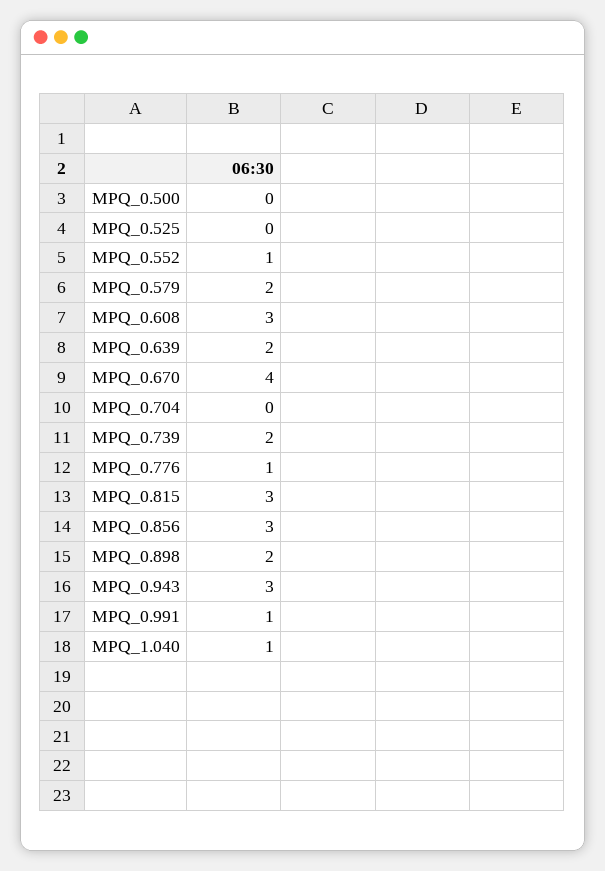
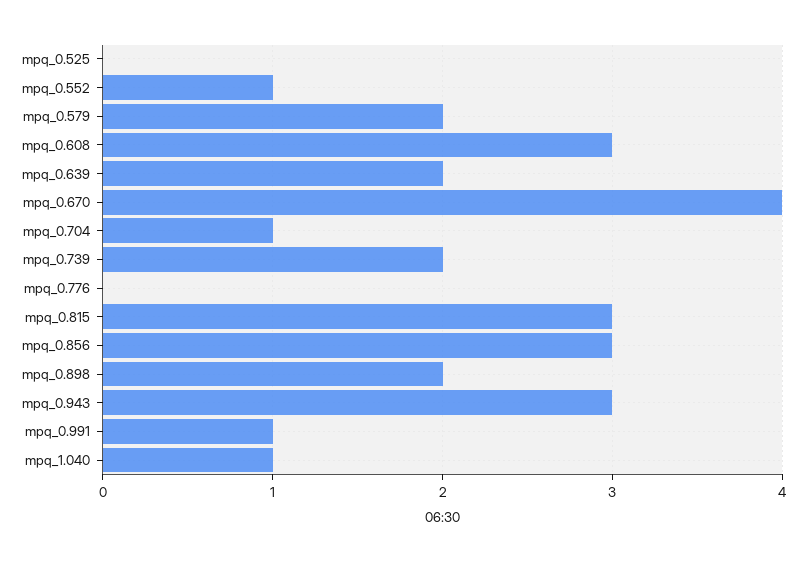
  {
-   "MPQ_0.500": 0,
    "MPQ_0.525": 0,
    "MPQ_0.552": 1,
    "MPQ_0.579": 2,
    "MPQ_0.608": 3,
    "MPQ_0.639": 2,
    "MPQ_0.670": 4,
-   "MPQ_0.704": 0,
+   "MPQ_0.704": 1,
    "MPQ_0.739": 2,
-   "MPQ_0.776": 1,
+   "MPQ_0.776": 0,
    "MPQ_0.815": 3,
    "MPQ_0.856": 3,
    "MPQ_0.898": 2,
    "MPQ_0.943": 3,
    "MPQ_0.991": 1,
    "MPQ_1.040": 1
  }

